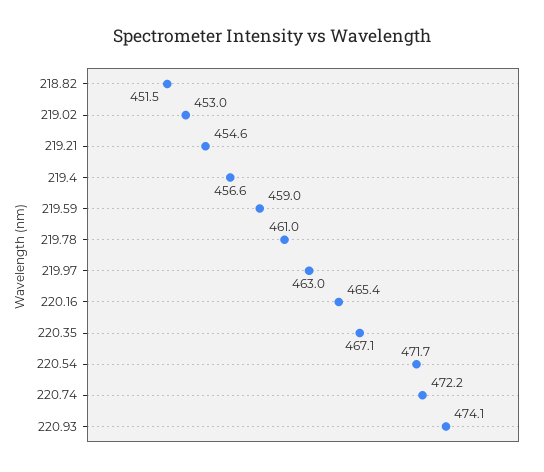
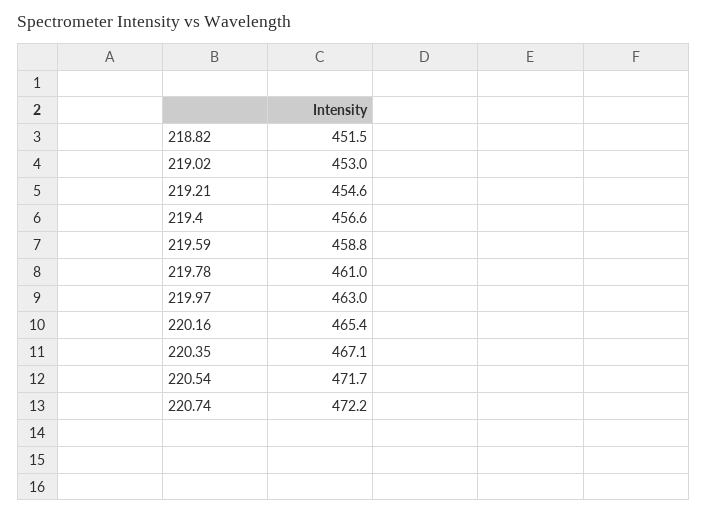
  {
    "218.82": 451.5,
    "219.02": 453,
    "219.21": 454.6,
    "219.4": 456.6,
-   "219.59": 459,
+   "219.59": 458.8,
    "219.78": 461,
    "219.97": 463,
    "220.16": 465.4,
    "220.35": 467.1,
    "220.54": 471.7,
-   "220.74": 472.2,
+   "220.74": 472.2
-   "220.93": 474.1
  }

